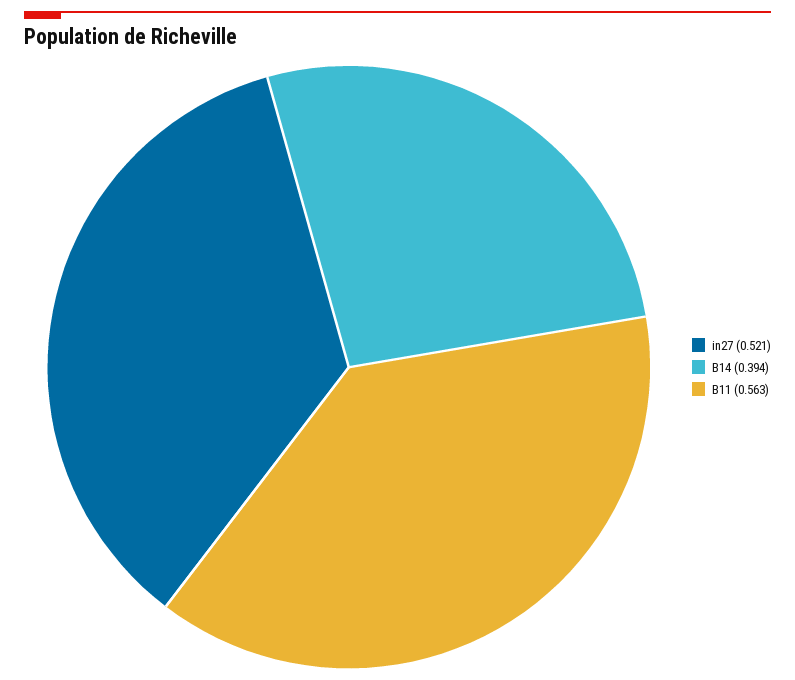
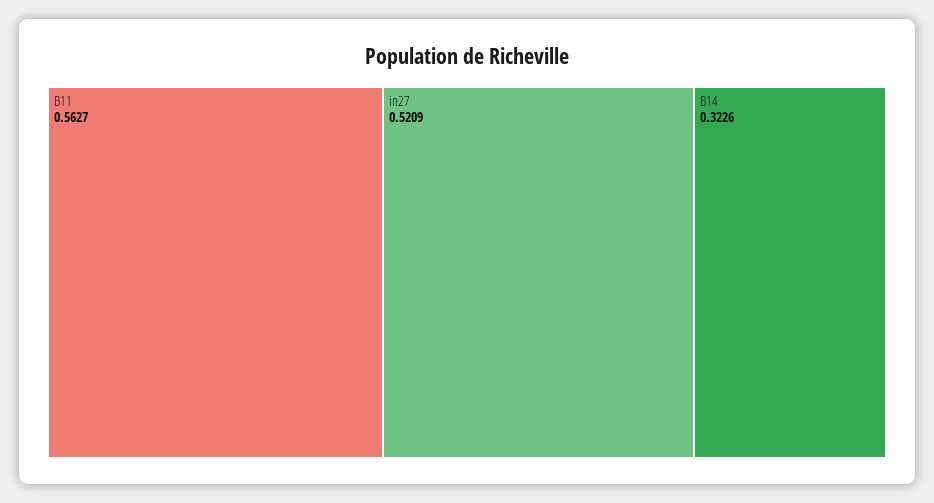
  {
    "in27": 0.5209,
-   "B14": 0.394,
+   "B14": 0.3226,
    "B11": 0.5627
  }

